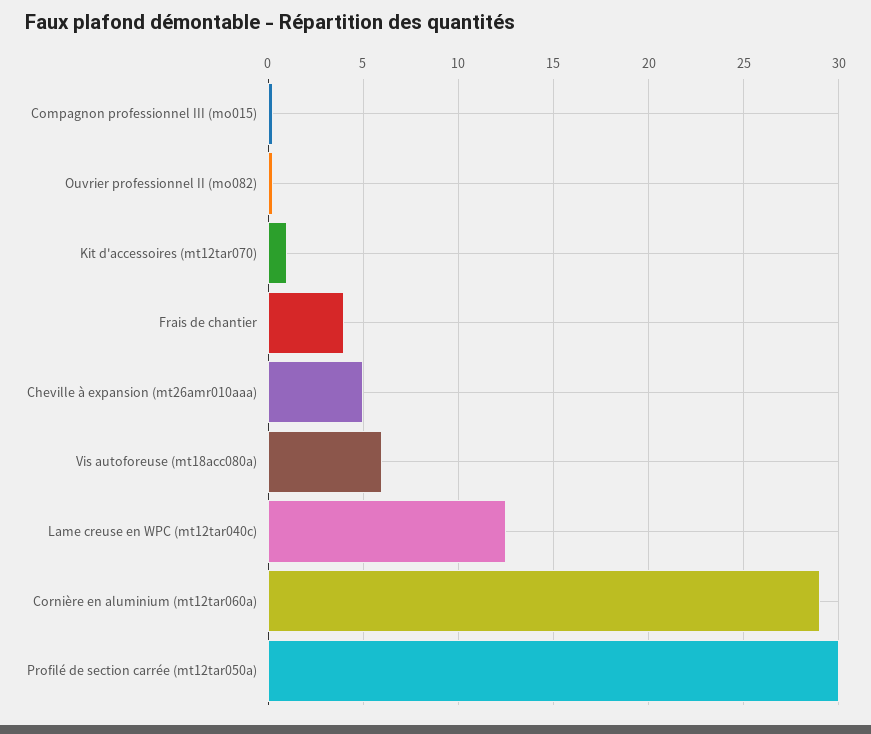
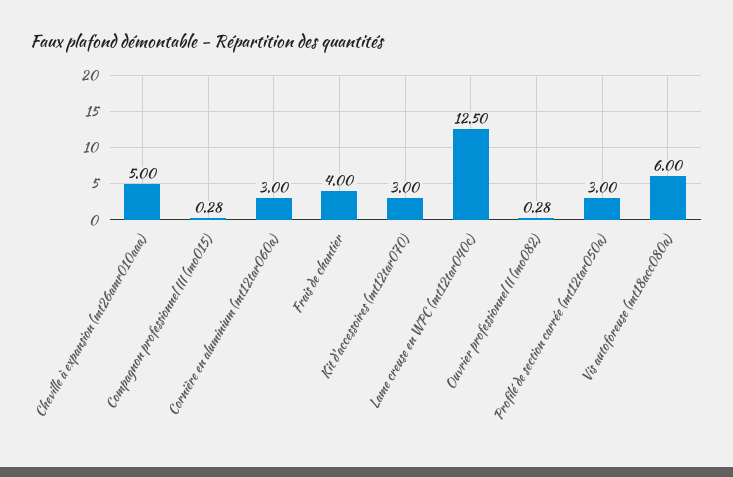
  {
    "Compagnon professionnel III (mo015)": 0.28,
    "Ouvrier professionnel II (mo082)": 0.28,
-   "Kit d'accessoires (mt12tar070)": 1,
+   "Kit d'accessoires (mt12tar070)": 3,
    "Frais de chantier": 4,
    "Cheville à expansion (mt26amr010aaa)": 5,
    "Vis autoforeuse (mt18acc080a)": 6,
    "Lame creuse en WPC (mt12tar040c)": 12.5,
-   "Cornière en aluminium (mt12tar060a)": 29,
+   "Cornière en aluminium (mt12tar060a)": 3,
-   "Profilé de section carrée (mt12tar050a)": 30
+   "Profilé de section carrée (mt12tar050a)": 3
  }

